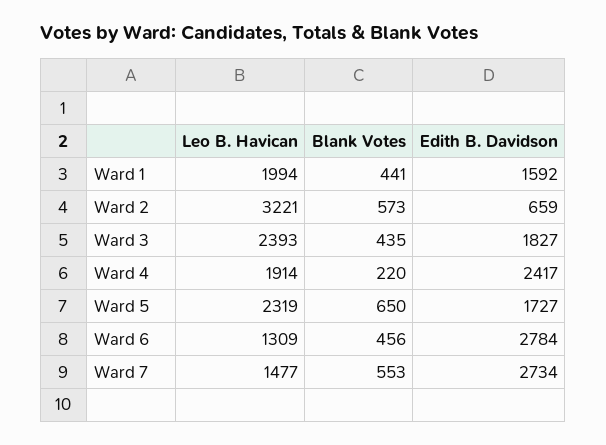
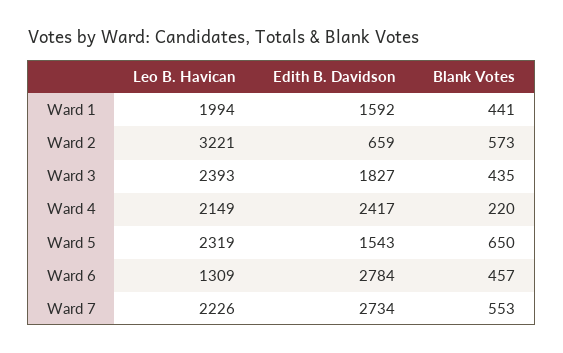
  {
    "Leo B. Havican": {
      "Ward 1": 1994,
      "Ward 2": 3221,
      "Ward 3": 2393,
-     "Ward 4": 1914,
+     "Ward 4": 2149,
      "Ward 5": 2319,
      "Ward 6": 1309,
-     "Ward 7": 1477
+     "Ward 7": 2226
    },
    "Blank Votes": {
      "Ward 1": 441,
      "Ward 2": 573,
      "Ward 3": 435,
      "Ward 4": 220,
      "Ward 5": 650,
-     "Ward 6": 456,
+     "Ward 6": 457,
      "Ward 7": 553
    },
    "Edith B. Davidson": {
      "Ward 1": 1592,
      "Ward 2": 659,
      "Ward 3": 1827,
      "Ward 4": 2417,
-     "Ward 5": 1727,
+     "Ward 5": 1543,
      "Ward 6": 2784,
      "Ward 7": 2734
    }
  }

